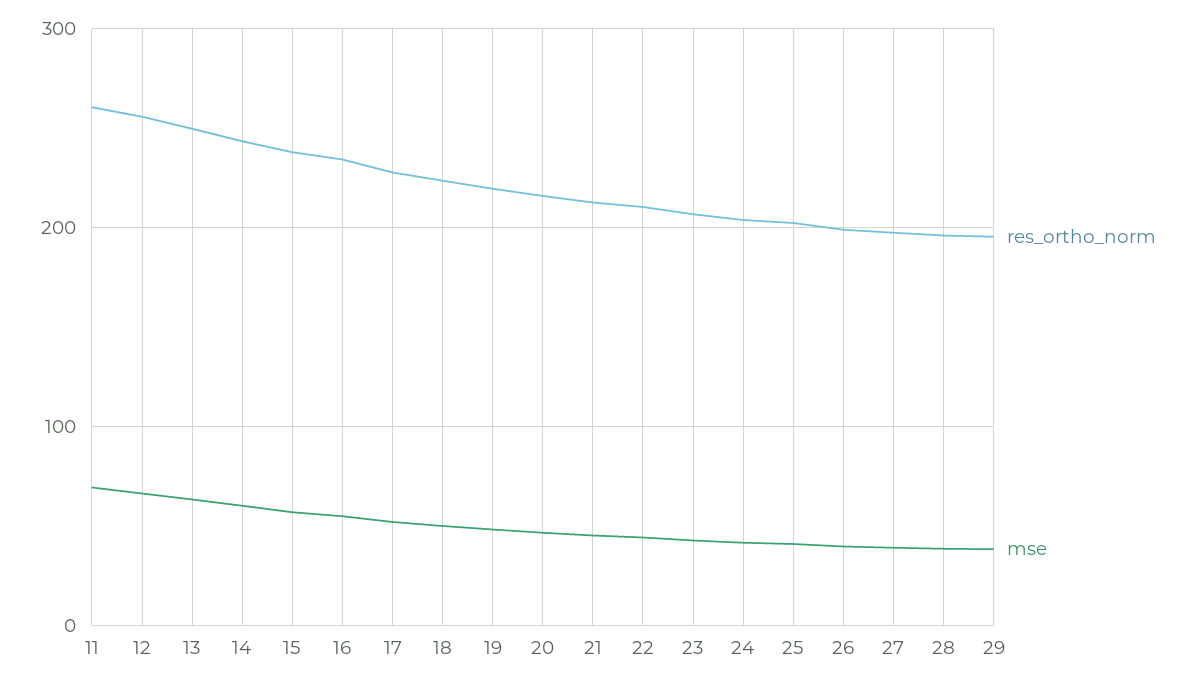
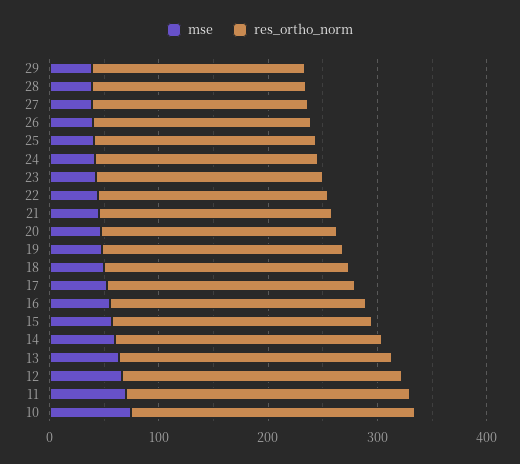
  {
    "res_ortho_norm": {
      "11": 260,
      "12": 260,
      "13": 250,
      "14": 240,
      "15": 240,
      "16": 230,
      "17": 230,
      "18": 220,
      "19": 220,
      "20": 220,
      "21": 210,
      "22": 210,
      "23": 210,
      "24": 200,
      "25": 200,
      "26": 200,
      "27": 200,
      "28": 200,
-     "29": 200
+     "29": 200,
+     "10": 260
    },
    "mse": {
      "11": 70,
      "12": 70,
      "13": 60,
      "14": 60,
      "15": 60,
      "16": 60,
      "17": 50,
      "18": 50,
      "19": 50,
      "20": 50,
      "21": 50,
      "22": 40,
      "23": 40,
      "24": 40,
      "25": 40,
      "26": 40,
      "27": 40,
      "28": 40,
-     "29": 40
+     "29": 40,
+     "10": 80
    }
  }

